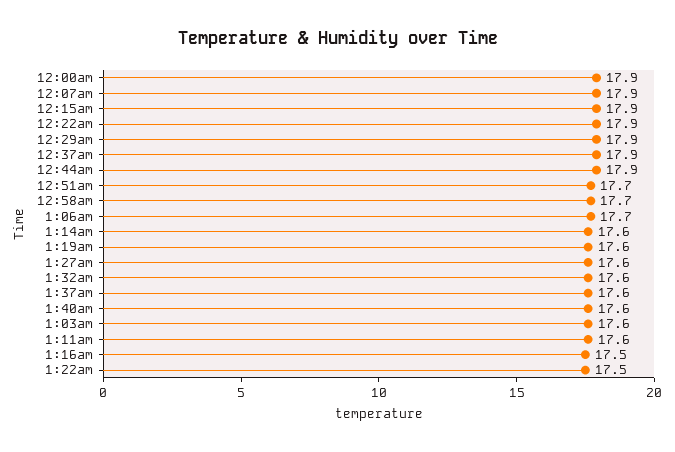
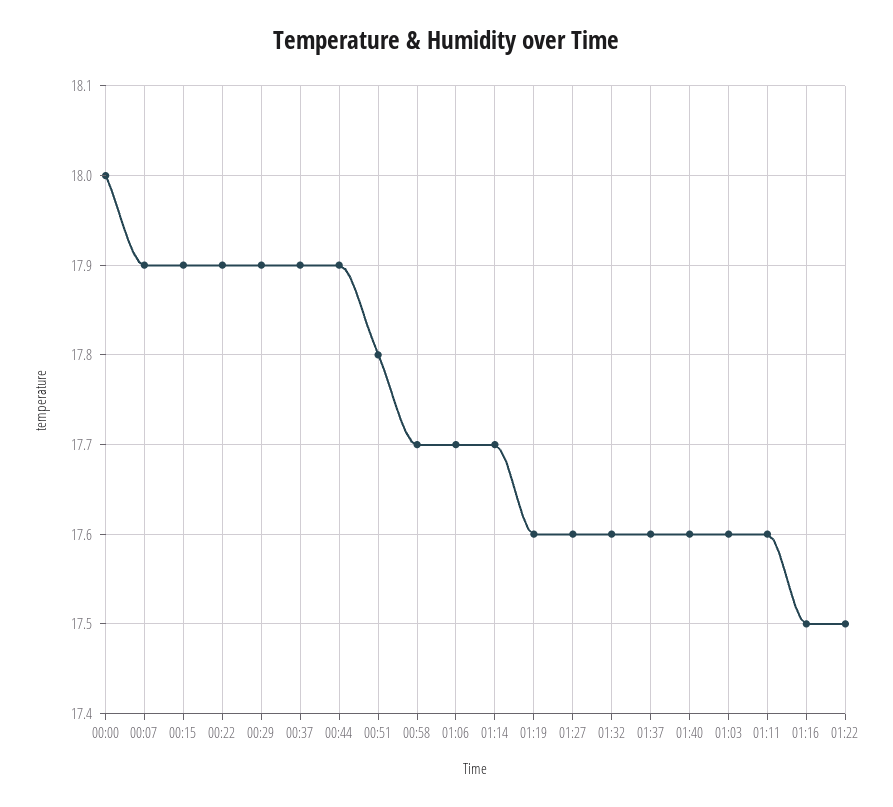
  {
-   "12:00am": 17.9,
+   "12:00am": 18,
    "12:07am": 17.9,
    "12:15am": 17.9,
    "12:22am": 17.9,
    "12:29am": 17.9,
    "12:37am": 17.9,
    "12:44am": 17.9,
-   "12:51am": 17.7,
+   "12:51am": 17.8,
    "12:58am": 17.7,
    "1:06am": 17.7,
-   "1:14am": 17.6,
+   "1:14am": 17.7,
    "1:19am": 17.6,
    "1:27am": 17.6,
    "1:32am": 17.6,
    "1:37am": 17.6,
    "1:40am": 17.6,
    "1:03am": 17.6,
    "1:11am": 17.6,
    "1:16am": 17.5,
    "1:22am": 17.5
  }

